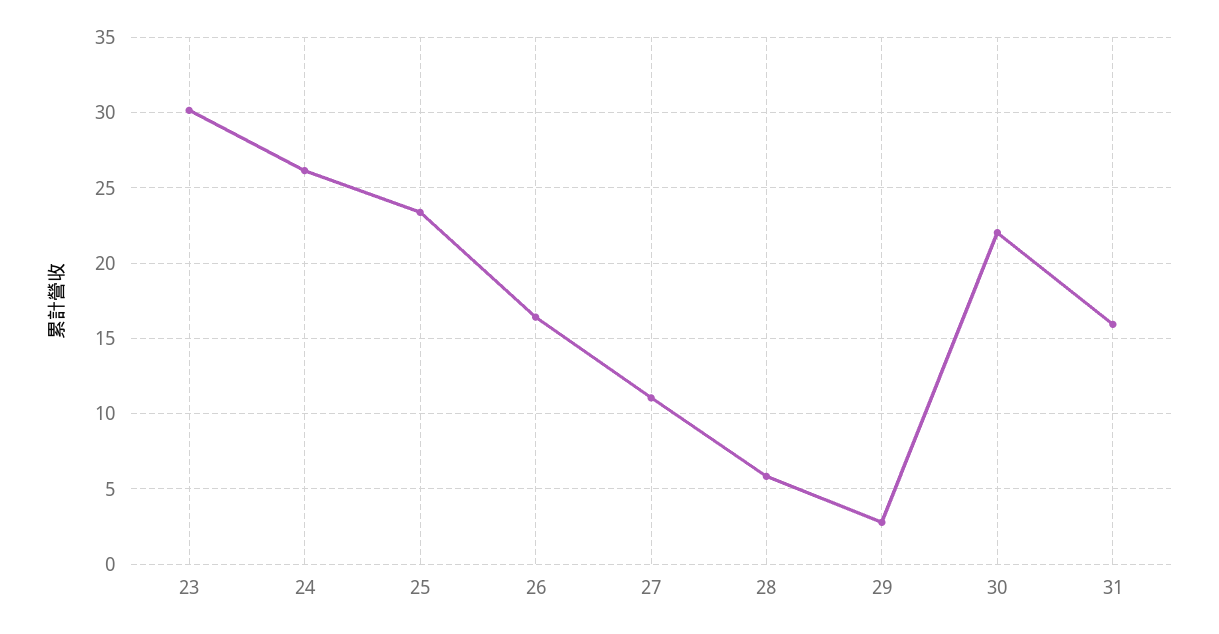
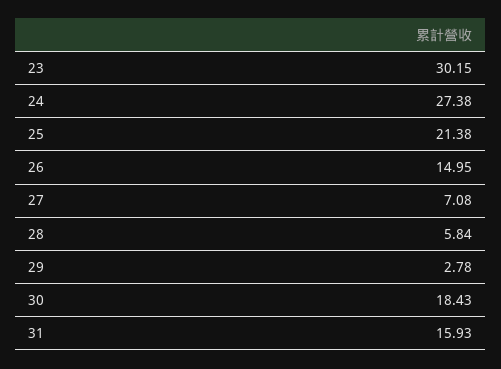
  {
    "23": 30.15,
-   "24": 26,
+   "24": 27.38,
-   "25": 23.5,
+   "25": 21.38,
-   "26": 16.5,
+   "26": 14.95,
-   "27": 11,
+   "27": 7.08,
    "28": 5.84,
    "29": 2.78,
-   "30": 22,
+   "30": 18.43,
    "31": 15.93
  }

